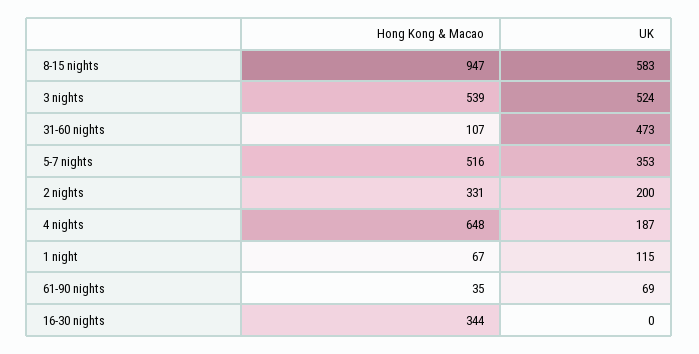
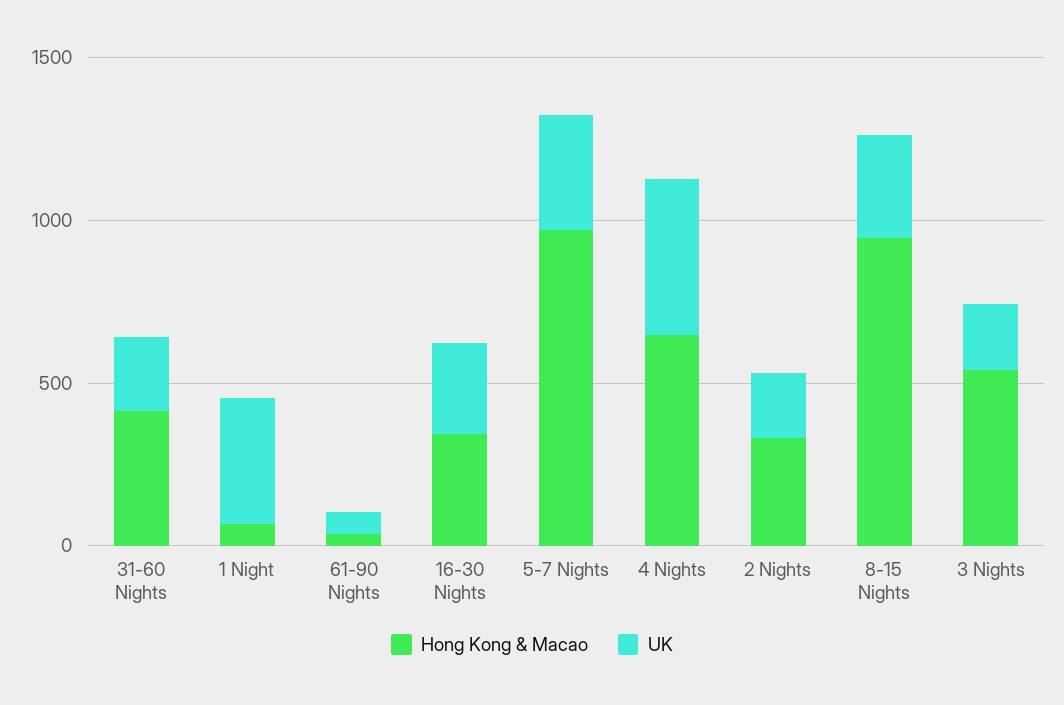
  {
    "Hong Kong & Macao": {
      "8-15 nights": 947,
      "3 nights": 539,
-     "31-60 nights": 107,
+     "31-60 nights": 400,
-     "5-7 nights": 516,
+     "5-7 nights": 1000,
      "2 nights": 331,
      "4 nights": 648,
      "1 night": 67,
      "61-90 nights": 35,
      "16-30 nights": 344
    },
    "UK": {
-     "8-15 nights": 583,
+     "8-15 nights": 300,
-     "3 nights": 524,
+     "3 nights": 200,
-     "31-60 nights": 473,
+     "31-60 nights": 200,
      "5-7 nights": 353,
      "2 nights": 200,
-     "4 nights": 187,
+     "4 nights": 500,
-     "1 night": 115,
+     "1 night": 400,
      "61-90 nights": 69,
-     "16-30 nights": 0
+     "16-30 nights": 300
    }
  }

